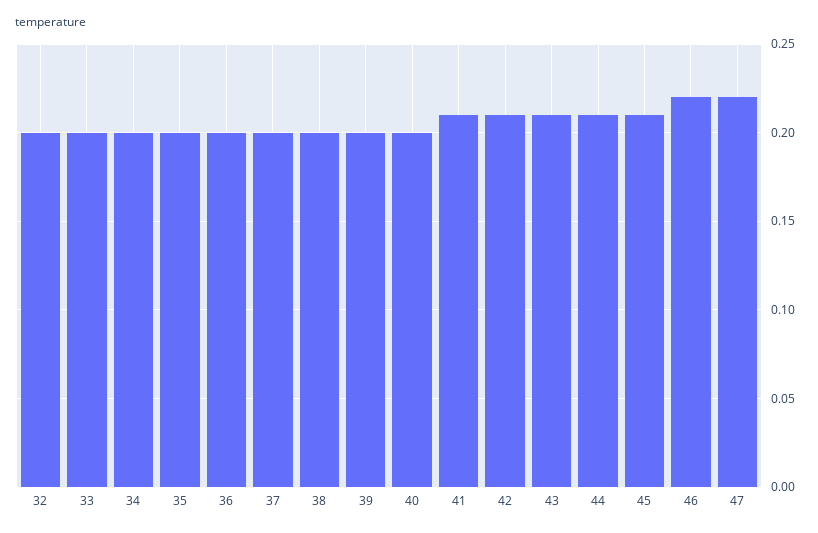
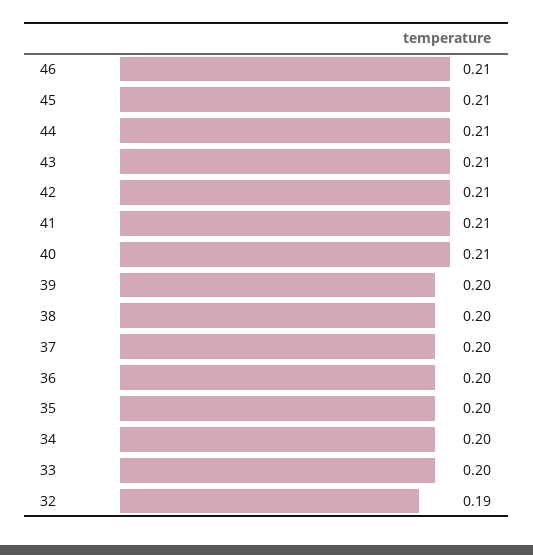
  {
-   "32": 0.2,
+   "32": 0.19,
    "33": 0.2,
    "34": 0.2,
    "35": 0.2,
    "36": 0.2,
    "37": 0.2,
    "38": 0.2,
    "39": 0.2,
-   "40": 0.2,
+   "40": 0.21,
    "41": 0.21,
    "42": 0.21,
    "43": 0.21,
    "44": 0.21,
    "45": 0.21,
-   "46": 0.22,
+   "46": 0.21
-   "47": 0.22
  }

